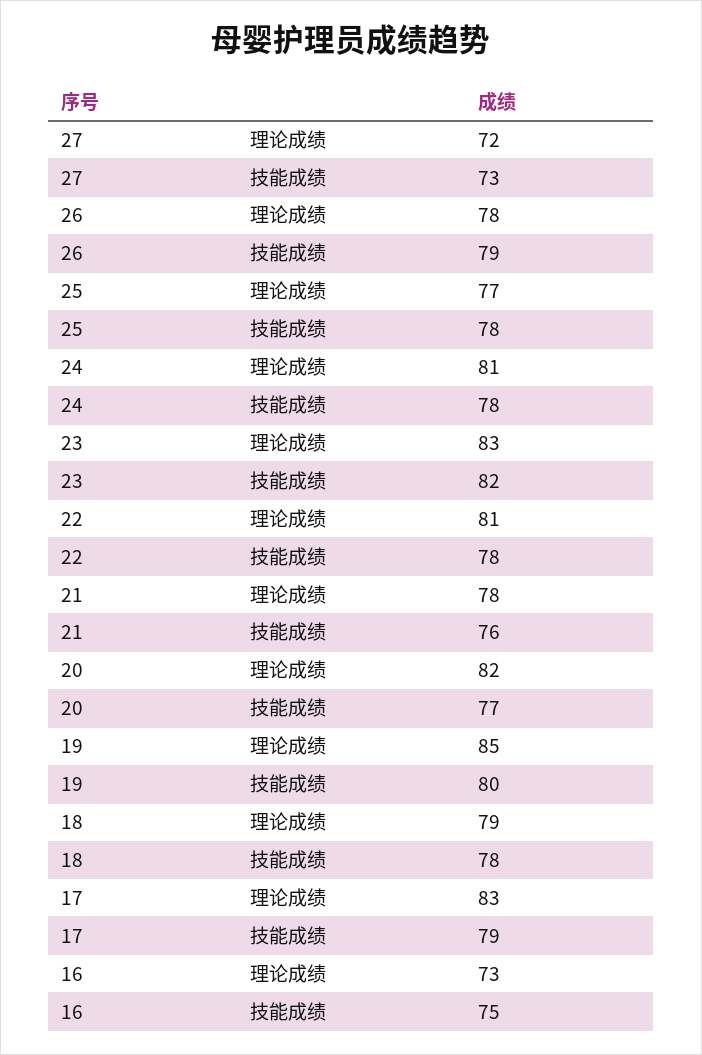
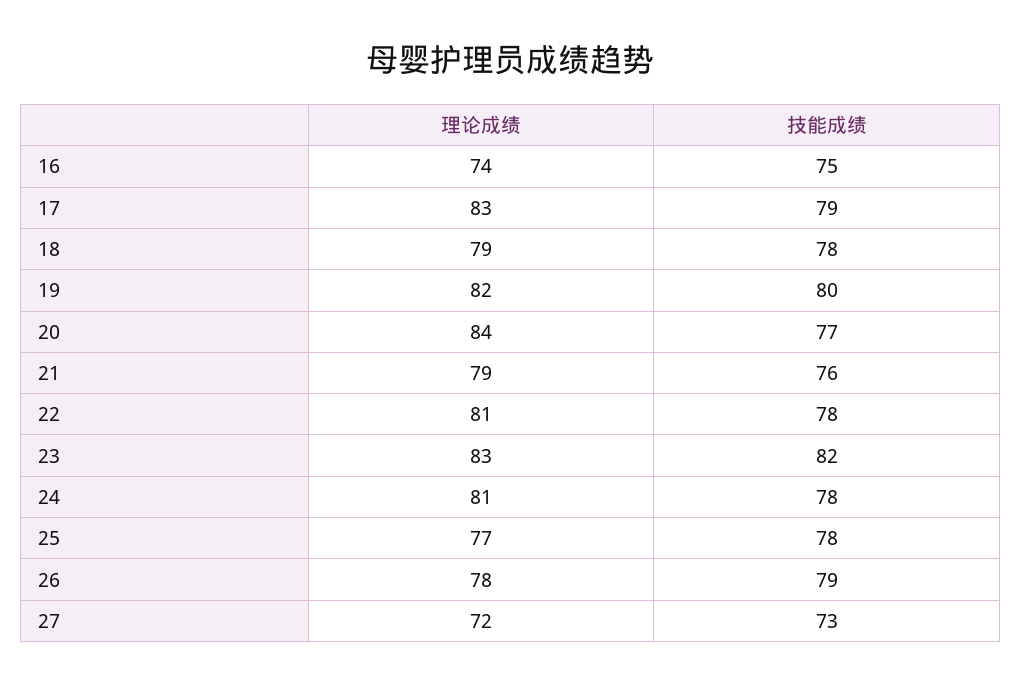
  {
    "27": {
      "理论成绩": 72,
      "技能成绩": 73
    },
    "26": {
      "理论成绩": 78,
      "技能成绩": 79
    },
    "25": {
      "理论成绩": 77,
      "技能成绩": 78
    },
    "24": {
      "理论成绩": 81,
      "技能成绩": 78
    },
    "23": {
      "理论成绩": 83,
      "技能成绩": 82
    },
    "22": {
      "理论成绩": 81,
      "技能成绩": 78
    },
    "21": {
-     "理论成绩": 78,
+     "理论成绩": 79,
      "技能成绩": 76
    },
    "20": {
-     "理论成绩": 82,
+     "理论成绩": 84,
      "技能成绩": 77
    },
    "19": {
-     "理论成绩": 85,
+     "理论成绩": 82,
      "技能成绩": 80
    },
    "18": {
      "理论成绩": 79,
      "技能成绩": 78
    },
    "17": {
      "理论成绩": 83,
      "技能成绩": 79
    },
    "16": {
-     "理论成绩": 73,
+     "理论成绩": 74,
      "技能成绩": 75
    }
  }

